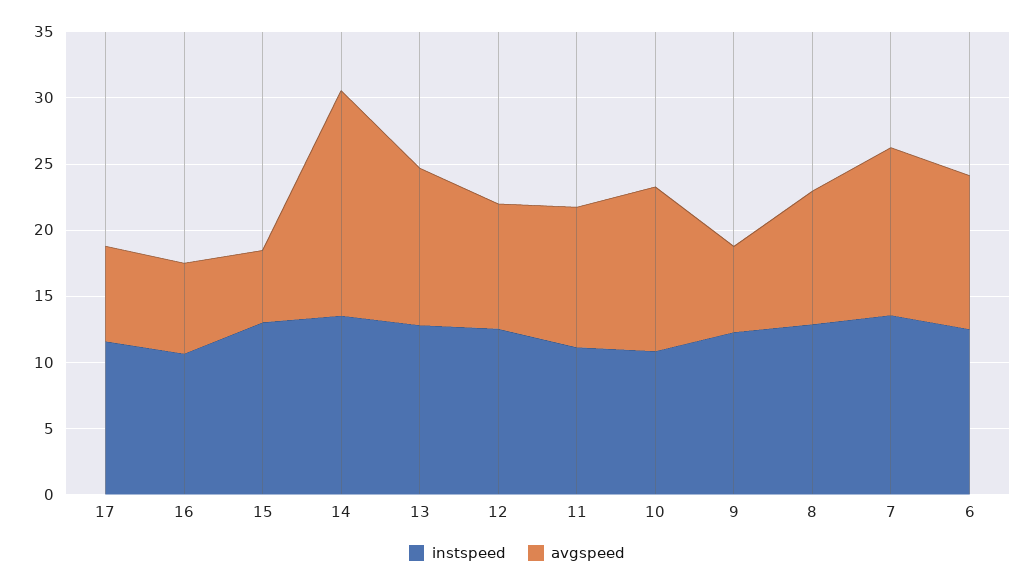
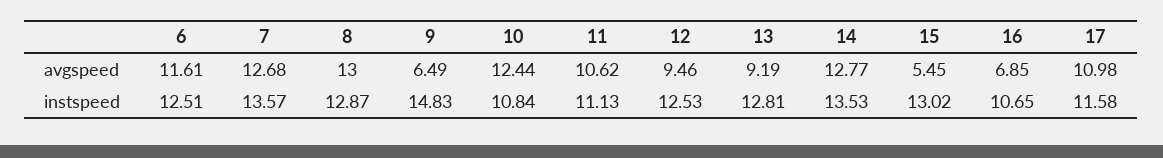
  {
    "instspeed": {
      "17": 11.58,
      "16": 10.65,
      "15": 13.02,
      "14": 13.53,
      "13": 12.81,
      "12": 12.53,
      "11": 11.13,
      "10": 10.84,
-     "9": 12,
+     "9": 14.83,
      "8": 12.87,
      "7": 13.57,
      "6": 12.51
    },
    "avgspeed": {
-     "17": 7,
+     "17": 10.98,
      "16": 6.85,
      "15": 5.45,
-     "14": 17,
+     "14": 12.77,
-     "13": 12,
+     "13": 9.19,
      "12": 9.46,
      "11": 10.62,
      "10": 12.44,
      "9": 6.49,
-     "8": 10,
+     "8": 13,
      "7": 12.68,
      "6": 11.61
    }
  }

